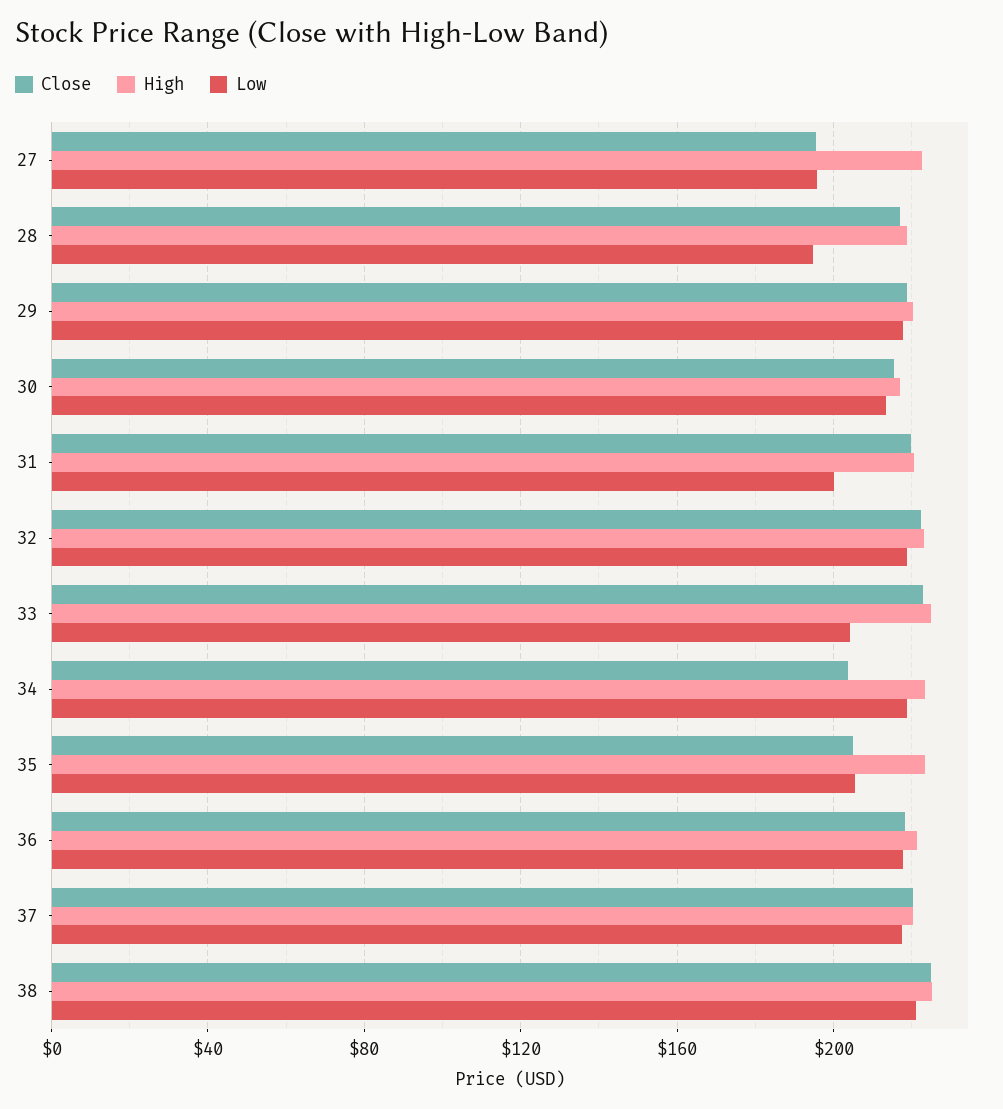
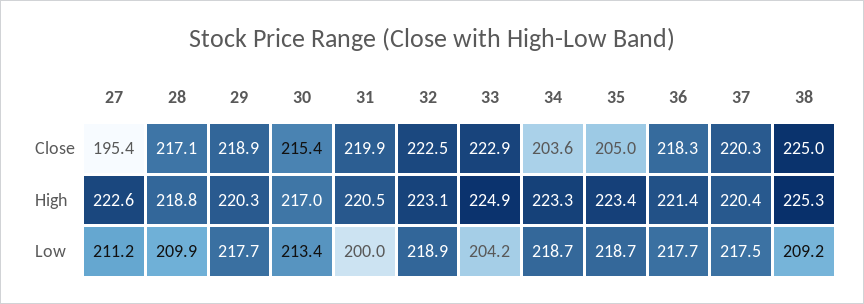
  {
    "Close": {
      "27": 195.4,
      "28": 217.1,
      "29": 218.9,
      "30": 215.4,
      "31": 219.9,
      "32": 222.5,
      "33": 222.9,
      "34": 203.6,
      "35": 205,
      "36": 218.3,
      "37": 220.3,
      "38": 225
    },
    "High": {
      "27": 222.6,
      "28": 218.8,
      "29": 220.3,
      "30": 217,
      "31": 220.5,
      "32": 223.1,
      "33": 224.9,
      "34": 223.3,
      "35": 223.4,
      "36": 221.4,
      "37": 220.4,
      "38": 225.3
    },
    "Low": {
-     "27": 195,
+     "27": 211.2,
-     "28": 195,
+     "28": 209.9,
      "29": 217.7,
      "30": 213.4,
      "31": 200,
      "32": 218.9,
      "33": 204.2,
      "34": 218.7,
-     "35": 205,
+     "35": 218.7,
      "36": 217.7,
      "37": 217.5,
-     "38": 220
+     "38": 209.2
    }
  }

